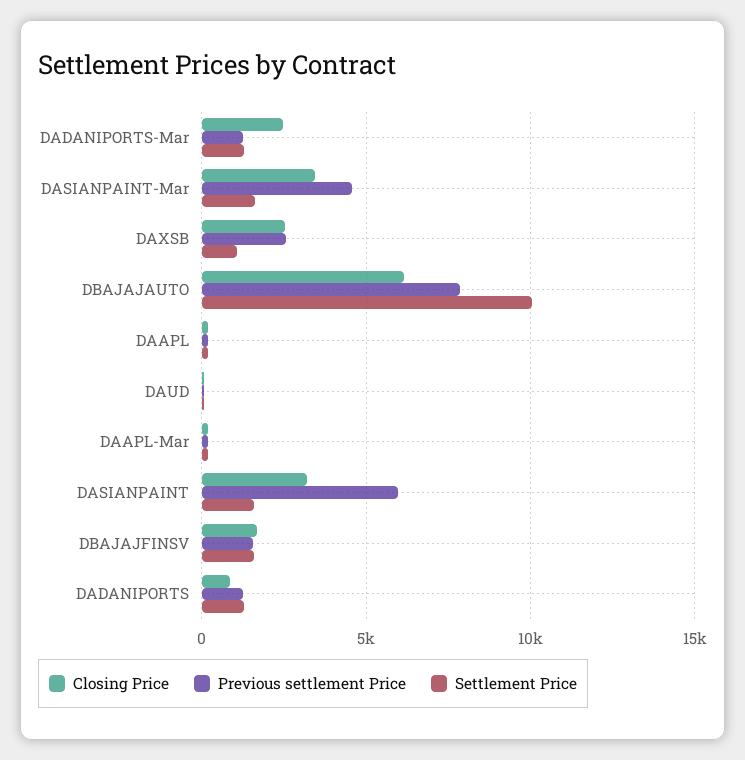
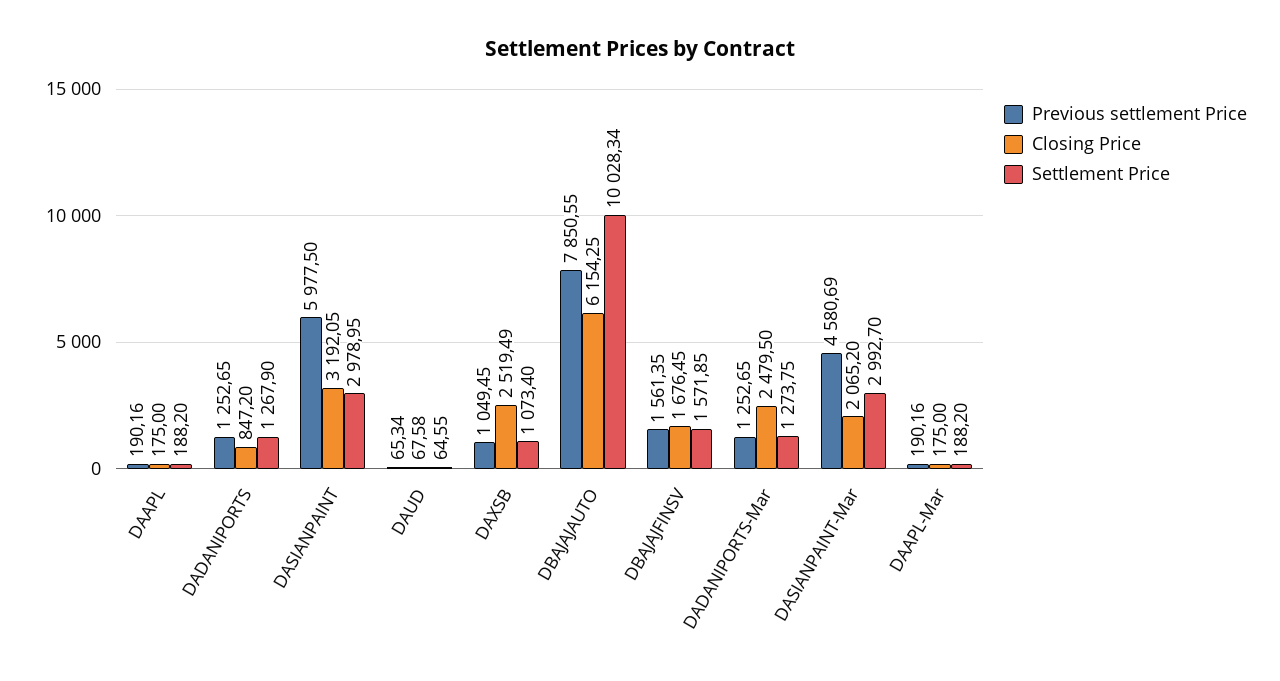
  {
    "Closing Price": {
      "DADANIPORTS-Mar": 2479.5,
-     "DASIANPAINT-Mar": 3500,
+     "DASIANPAINT-Mar": 2065.2,
      "DAXSB": 2519.49,
      "DBAJAJAUTO": 6154.25,
      "DAAPL": 175,
      "DAUD": 67.58,
      "DAAPL-Mar": 175,
      "DASIANPAINT": 3192.05,
      "DBAJAJFINSV": 1676.45,
      "DADANIPORTS": 847.2
    },
    "Previous settlement Price": {
      "DADANIPORTS-Mar": 1252.65,
      "DASIANPAINT-Mar": 4580.69,
-     "DAXSB": 2500,
+     "DAXSB": 1049.45,
      "DBAJAJAUTO": 7850.55,
      "DAAPL": 190.16,
      "DAUD": 65.34,
      "DAAPL-Mar": 190.16,
      "DASIANPAINT": 5977.5,
      "DBAJAJFINSV": 1561.35,
      "DADANIPORTS": 1252.65
    },
    "Settlement Price": {
      "DADANIPORTS-Mar": 1273.75,
-     "DASIANPAINT-Mar": 1500,
+     "DASIANPAINT-Mar": 2992.7,
      "DAXSB": 1073.4,
      "DBAJAJAUTO": 10028.34,
      "DAAPL": 188.2,
      "DAUD": 64.55,
      "DAAPL-Mar": 188.2,
-     "DASIANPAINT": 1500,
+     "DASIANPAINT": 2978.95,
      "DBAJAJFINSV": 1571.85,
      "DADANIPORTS": 1267.9
    }
  }

